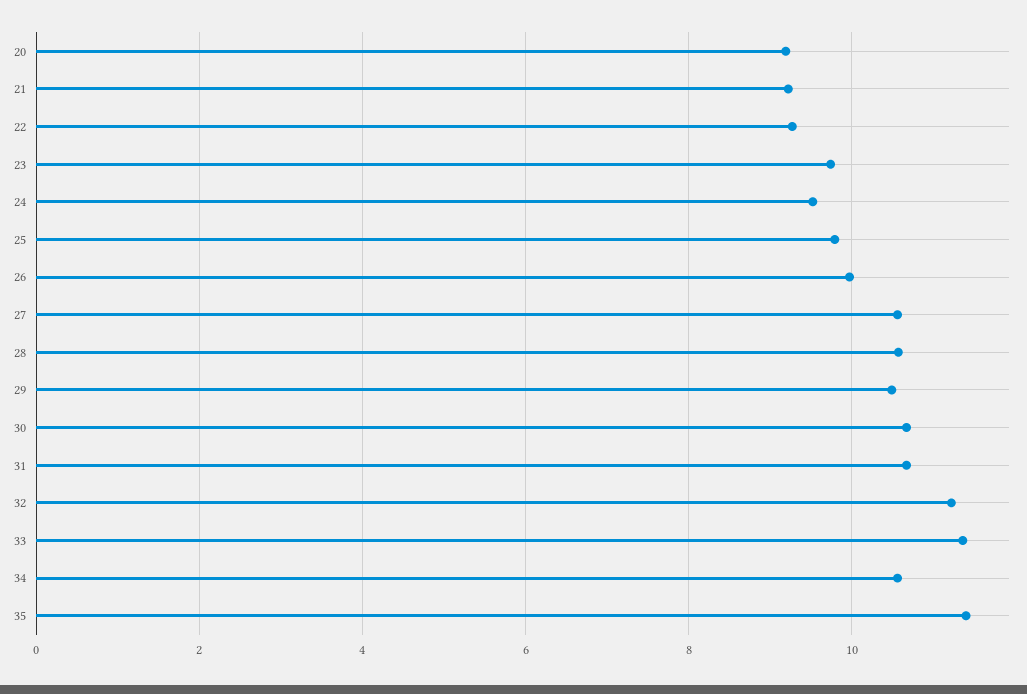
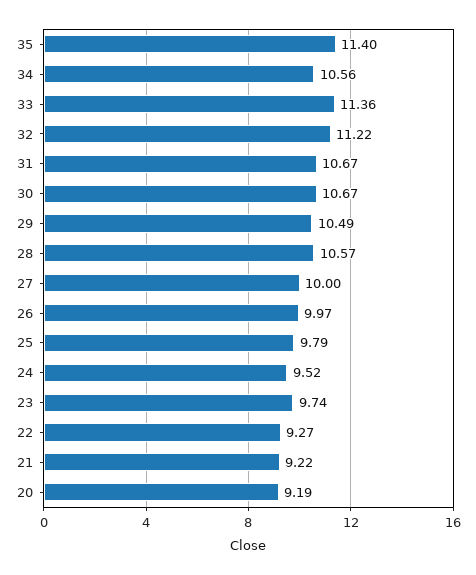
  {
    "20": 9.19,
    "21": 9.22,
    "22": 9.27,
    "23": 9.74,
    "24": 9.52,
    "25": 9.79,
    "26": 9.97,
-   "27": 10.6,
+   "27": 10,
    "28": 10.57,
    "29": 10.49,
    "30": 10.67,
    "31": 10.67,
    "32": 11.22,
    "33": 11.36,
    "34": 10.56,
    "35": 11.4
  }

